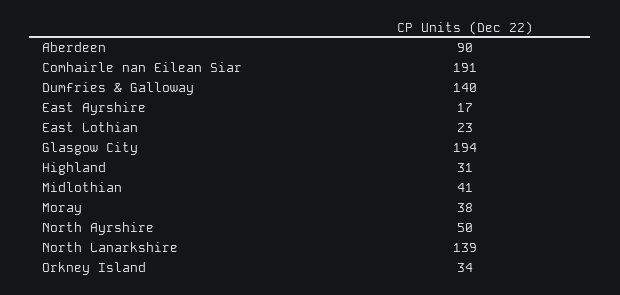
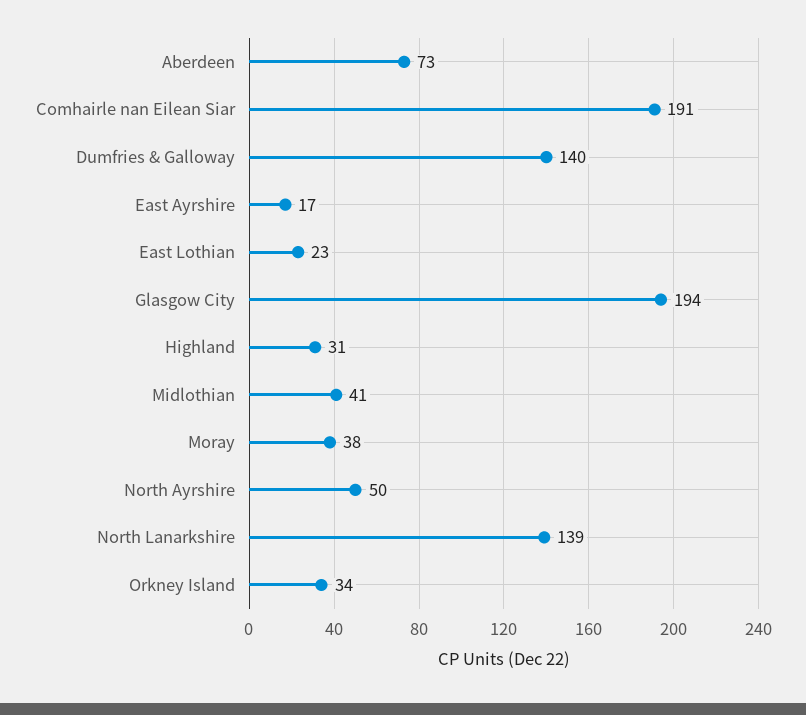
  {
-   "Aberdeen": 90,
+   "Aberdeen": 73,
    "Comhairle nan Eilean Siar": 191,
    "Dumfries & Galloway": 140,
    "East Ayrshire": 17,
    "East Lothian": 23,
    "Glasgow City": 194,
    "Highland": 31,
    "Midlothian": 41,
    "Moray": 38,
    "North Ayrshire": 50,
    "North Lanarkshire": 139,
    "Orkney Island": 34
  }

